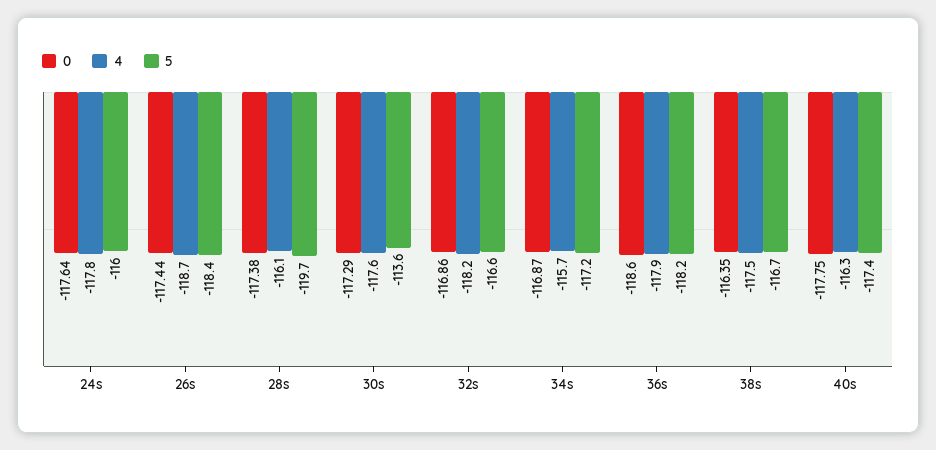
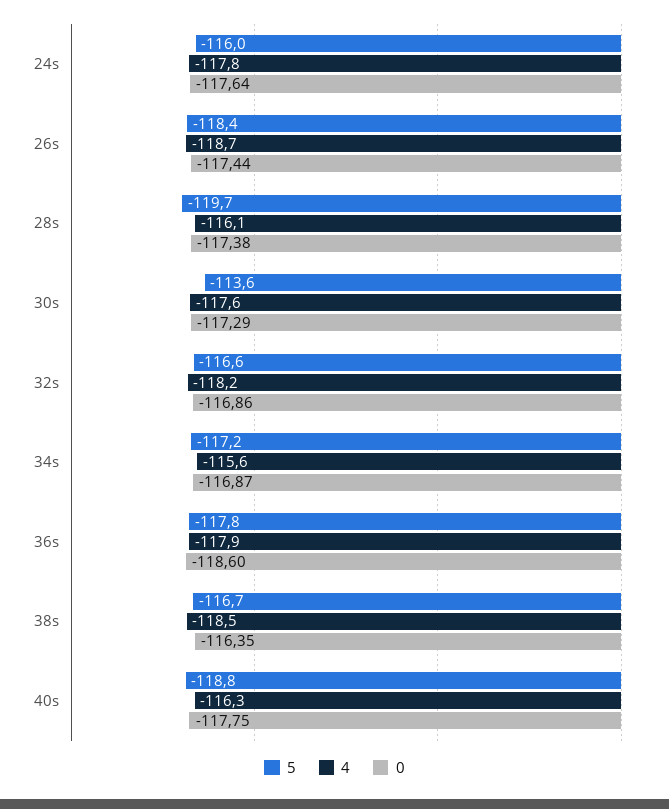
  {
    "0": {
      "24s": -117.64,
      "26s": -117.44,
      "28s": -117.38,
      "30s": -117.29,
      "32s": -116.86,
      "34s": -116.87,
      "36s": -118.6,
      "38s": -116.35,
      "40s": -117.75
    },
    "4": {
      "24s": -117.8,
      "26s": -118.7,
      "28s": -116.1,
      "30s": -117.6,
      "32s": -118.2,
-     "34s": -115.7,
+     "34s": -115.6,
      "36s": -117.9,
-     "38s": -117.5,
+     "38s": -118.5,
      "40s": -116.3
    },
    "5": {
      "24s": -116,
      "26s": -118.4,
      "28s": -119.7,
      "30s": -113.6,
      "32s": -116.6,
      "34s": -117.2,
-     "36s": -118.2,
+     "36s": -117.8,
      "38s": -116.7,
-     "40s": -117.4
+     "40s": -118.8
    }
  }

